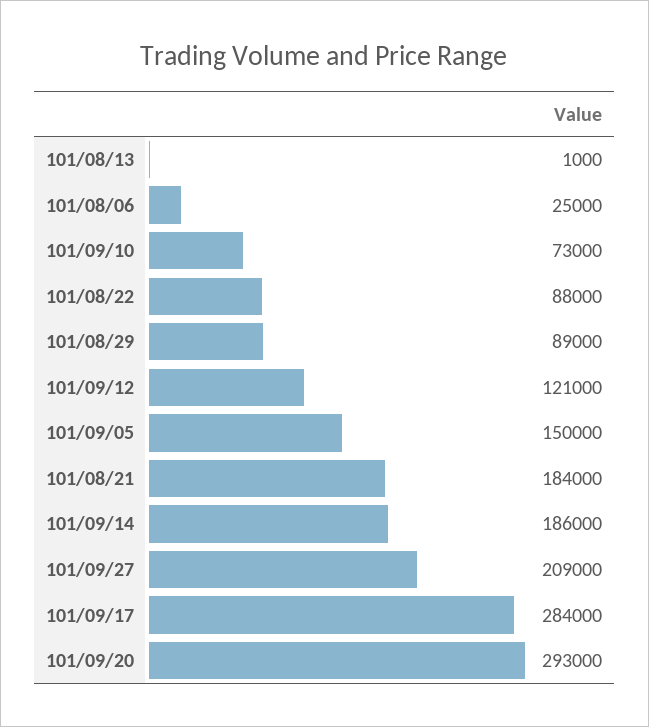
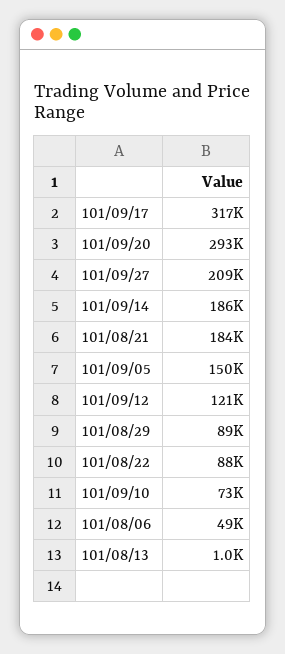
  {
    "101/08/13": 1000,
-   "101/08/06": 25000,
+   "101/08/06": 49000,
    "101/09/10": 73000,
    "101/08/22": 88000,
    "101/08/29": 89000,
    "101/09/12": 121000,
    "101/09/05": 150000,
    "101/08/21": 184000,
    "101/09/14": 186000,
    "101/09/27": 209000,
-   "101/09/17": 284000,
+   "101/09/17": 317000,
    "101/09/20": 293000
  }

